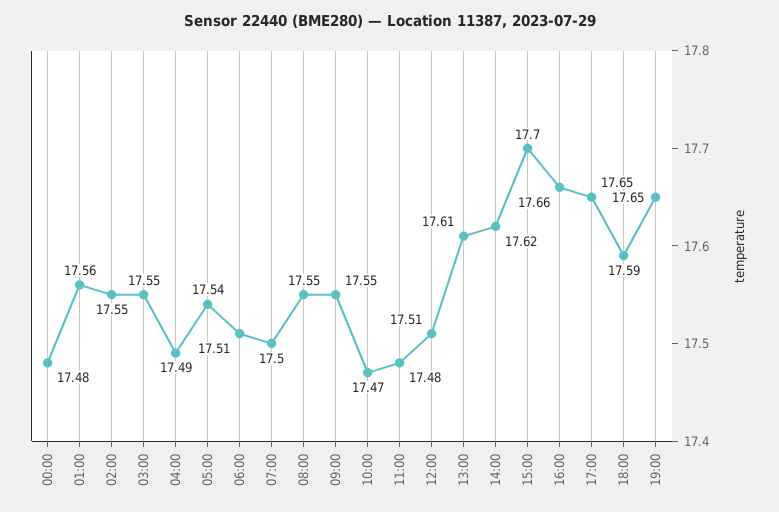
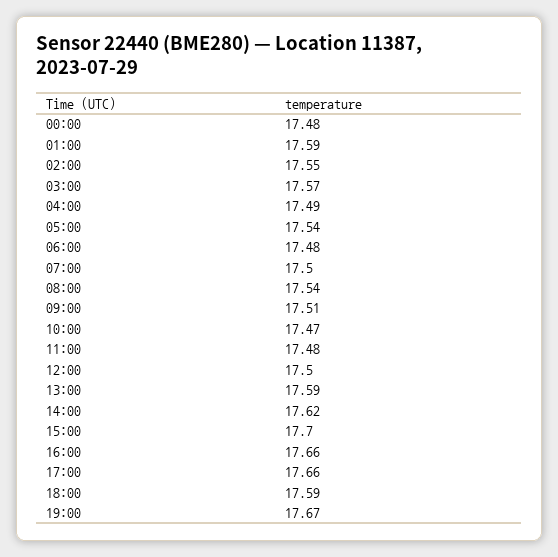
  {
    "00:00": 17.48,
-   "01:00": 17.56,
+   "01:00": 17.59,
    "02:00": 17.55,
-   "03:00": 17.55,
+   "03:00": 17.57,
    "04:00": 17.49,
    "05:00": 17.54,
-   "06:00": 17.51,
+   "06:00": 17.48,
    "07:00": 17.5,
-   "08:00": 17.55,
+   "08:00": 17.54,
-   "09:00": 17.55,
+   "09:00": 17.51,
    "10:00": 17.47,
    "11:00": 17.48,
-   "12:00": 17.51,
+   "12:00": 17.5,
-   "13:00": 17.61,
+   "13:00": 17.59,
    "14:00": 17.62,
    "15:00": 17.7,
    "16:00": 17.66,
-   "17:00": 17.65,
+   "17:00": 17.66,
    "18:00": 17.59,
-   "19:00": 17.65
+   "19:00": 17.67
  }

